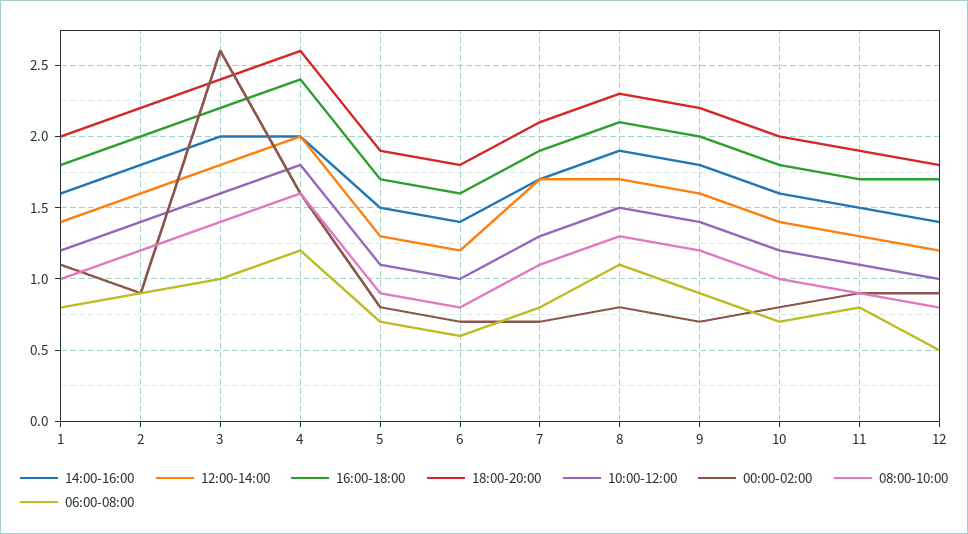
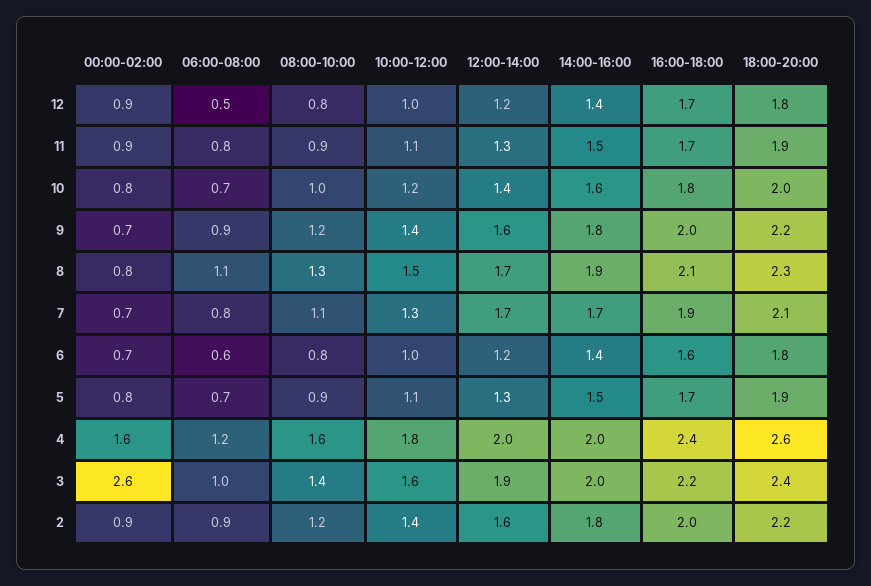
  {
    "14:00-16:00": {
-     "1": 1.6,
      "2": 1.8,
      "3": 2,
      "4": 2,
      "5": 1.5,
      "6": 1.4,
      "7": 1.7,
      "8": 1.9,
      "9": 1.8,
      "10": 1.6,
      "11": 1.5,
      "12": 1.4
    },
    "12:00-14:00": {
-     "1": 1.4,
      "2": 1.6,
-     "3": 1.8,
+     "3": 1.9,
      "4": 2,
      "5": 1.3,
      "6": 1.2,
      "7": 1.7,
      "8": 1.7,
      "9": 1.6,
      "10": 1.4,
      "11": 1.3,
      "12": 1.2
    },
    "16:00-18:00": {
-     "1": 1.8,
      "2": 2,
      "3": 2.2,
      "4": 2.4,
      "5": 1.7,
      "6": 1.6,
      "7": 1.9,
      "8": 2.1,
      "9": 2,
      "10": 1.8,
      "11": 1.7,
      "12": 1.7
    },
    "18:00-20:00": {
-     "1": 2,
      "2": 2.2,
      "3": 2.4,
      "4": 2.6,
      "5": 1.9,
      "6": 1.8,
      "7": 2.1,
      "8": 2.3,
      "9": 2.2,
      "10": 2,
      "11": 1.9,
      "12": 1.8
    },
    "10:00-12:00": {
-     "1": 1.2,
      "2": 1.4,
      "3": 1.6,
      "4": 1.8,
      "5": 1.1,
      "6": 1,
      "7": 1.3,
      "8": 1.5,
      "9": 1.4,
      "10": 1.2,
      "11": 1.1,
      "12": 1
    },
    "00:00-02:00": {
-     "1": 1.1,
      "2": 0.9,
      "3": 2.6,
      "4": 1.6,
      "5": 0.8,
      "6": 0.7,
      "7": 0.7,
      "8": 0.8,
      "9": 0.7,
      "10": 0.8,
      "11": 0.9,
      "12": 0.9
    },
    "08:00-10:00": {
-     "1": 1,
      "2": 1.2,
      "3": 1.4,
      "4": 1.6,
      "5": 0.9,
      "6": 0.8,
      "7": 1.1,
      "8": 1.3,
      "9": 1.2,
      "10": 1,
      "11": 0.9,
      "12": 0.8
    },
    "06:00-08:00": {
-     "1": 0.8,
      "2": 0.9,
      "3": 1,
      "4": 1.2,
      "5": 0.7,
      "6": 0.6,
      "7": 0.8,
      "8": 1.1,
      "9": 0.9,
      "10": 0.7,
      "11": 0.8,
      "12": 0.5
    }
  }

